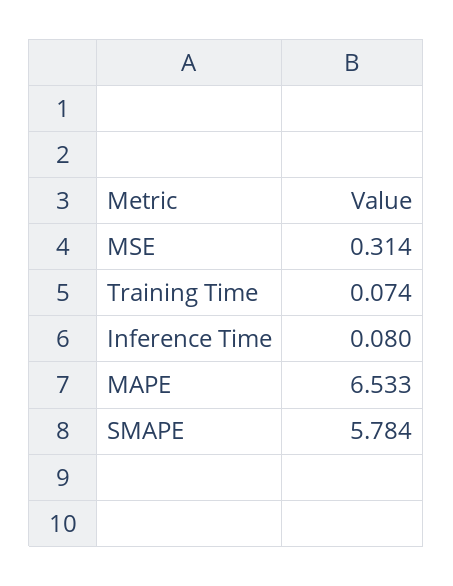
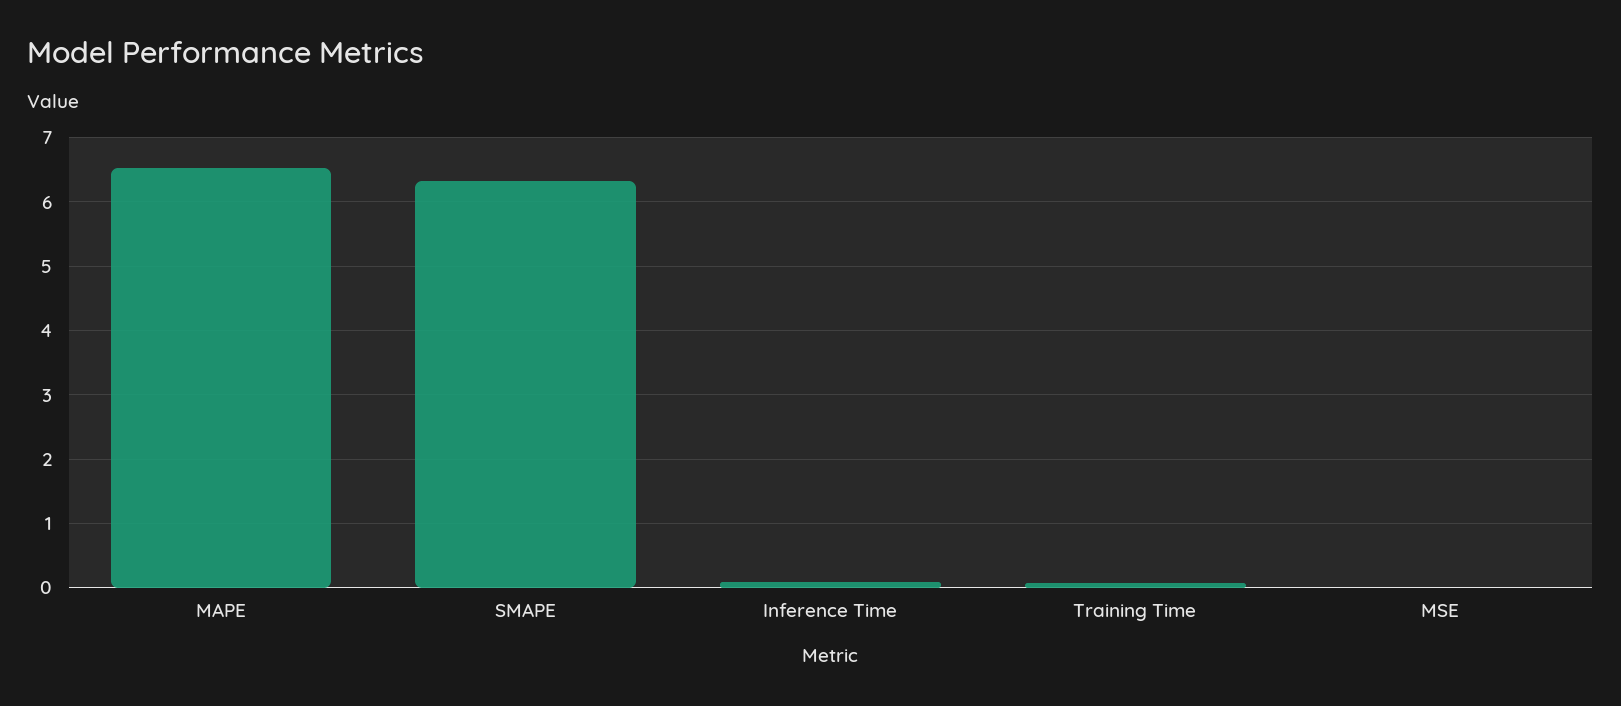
  {
-   "MSE": 0.314,
+   "MSE": 0,
    "Training Time": 0.074,
    "Inference Time": 0.08,
    "MAPE": 6.533,
-   "SMAPE": 5.784
+   "SMAPE": 6.3
  }

